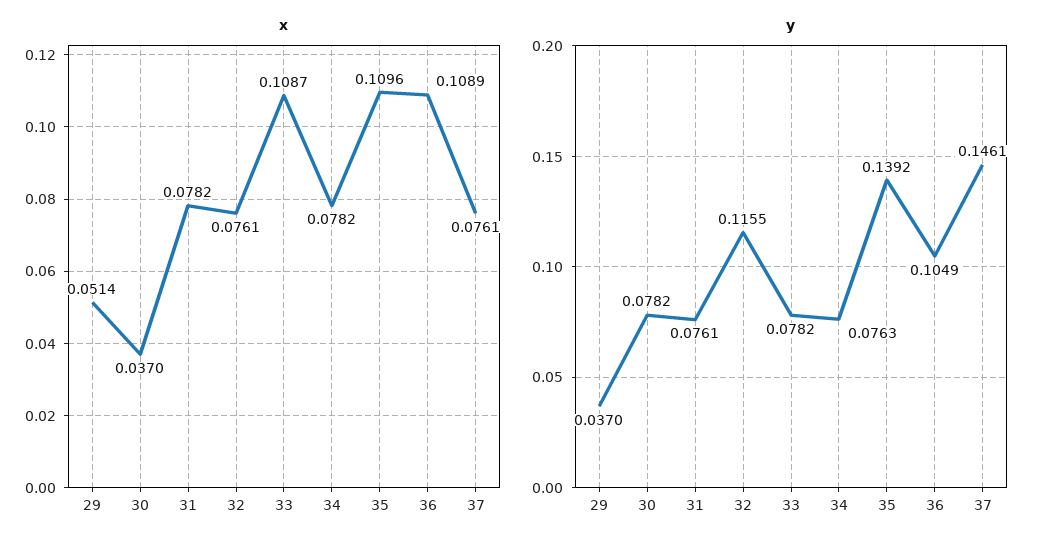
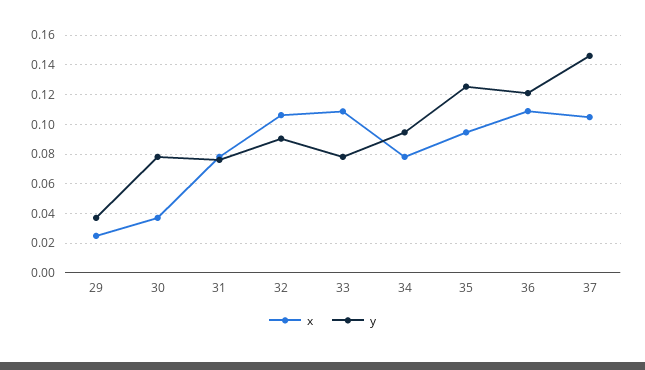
  {
    "x": {
-     "29": 0.0514,
+     "29": 0.025,
      "30": 0.037,
      "31": 0.0782,
-     "32": 0.0761,
+     "32": 0.105,
      "33": 0.1087,
      "34": 0.0782,
-     "35": 0.1096,
+     "35": 0.095,
      "36": 0.1089,
-     "37": 0.0761
+     "37": 0.105
    },
    "y": {
      "29": 0.037,
      "30": 0.0782,
      "31": 0.0761,
-     "32": 0.1155,
+     "32": 0.09,
      "33": 0.0782,
-     "34": 0.0763,
+     "34": 0.095,
-     "35": 0.1392,
+     "35": 0.125,
-     "36": 0.1049,
+     "36": 0.12,
      "37": 0.1461
    }
  }

